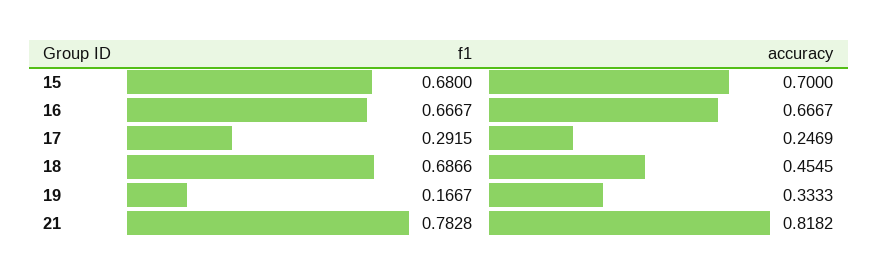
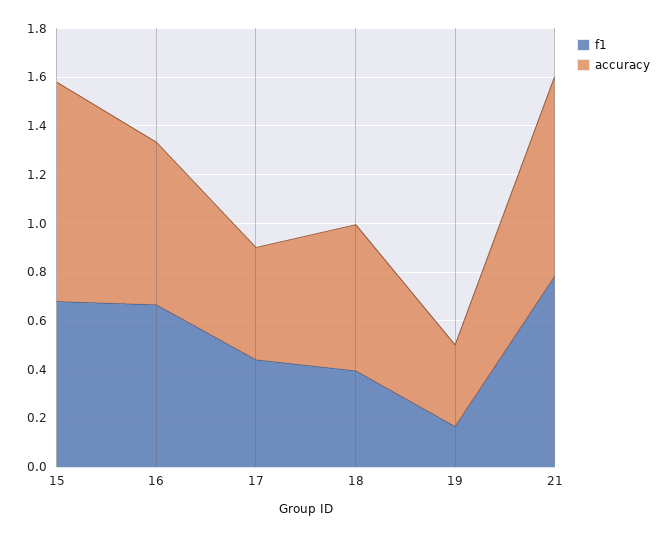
  {
    "f1": {
      "15": 0.68,
      "16": 0.6667,
-     "17": 0.2915,
+     "17": 0.45,
-     "18": 0.6866,
+     "18": 0.4,
      "19": 0.1667,
      "21": 0.7828
    },
    "accuracy": {
-     "15": 0.7,
+     "15": 0.9,
      "16": 0.6667,
-     "17": 0.2469,
+     "17": 0.45,
-     "18": 0.4545,
+     "18": 0.6,
      "19": 0.3333,
      "21": 0.8182
    }
  }

